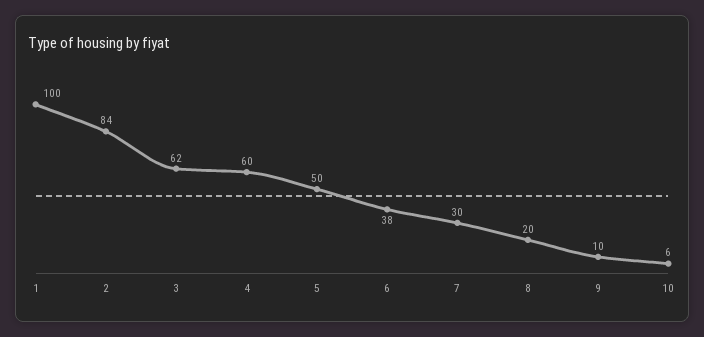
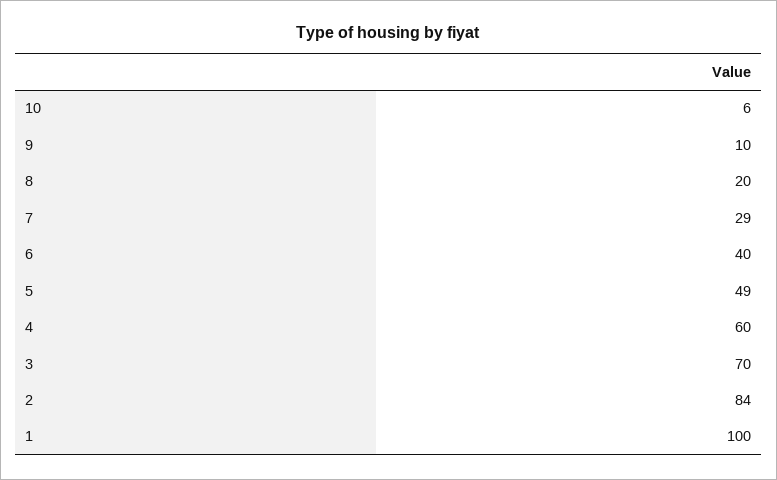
  {
    "1": 100,
    "2": 84,
-   "3": 62,
+   "3": 70,
    "4": 60,
-   "5": 50,
+   "5": 49,
-   "6": 38,
+   "6": 40,
-   "7": 30,
+   "7": 29,
    "8": 20,
    "9": 10,
    "10": 6
  }

